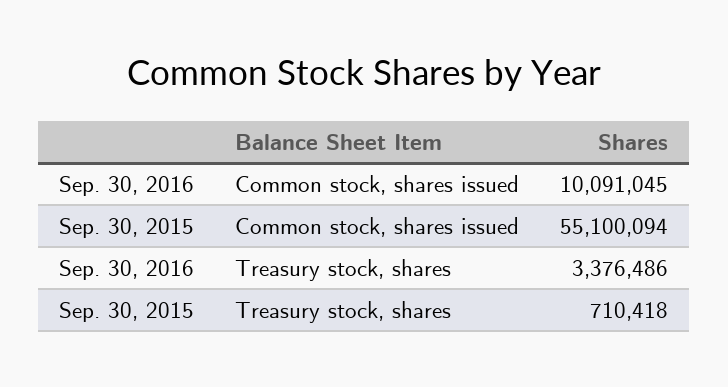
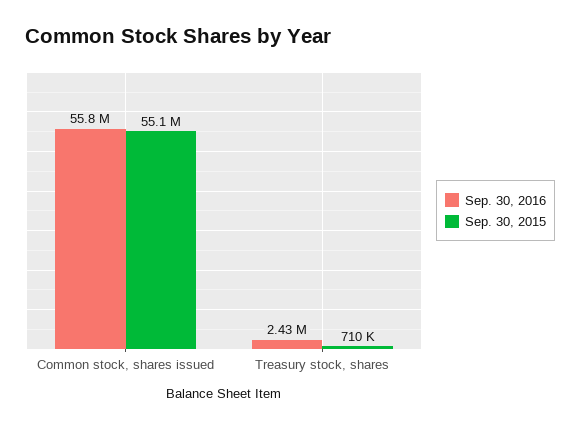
  {
    "Sep. 30, 2016": {
-     "Common stock, shares issued": 10091045,
+     "Common stock, shares issued": 55800000,
-     "Treasury stock, shares": 3376486
+     "Treasury stock, shares": 2430000
    },
    "Sep. 30, 2015": {
      "Common stock, shares issued": 55100094,
      "Treasury stock, shares": 710418
    }
  }

